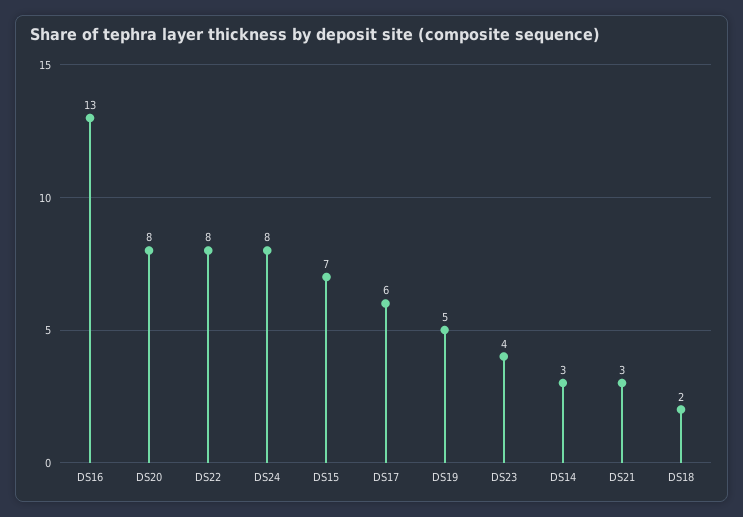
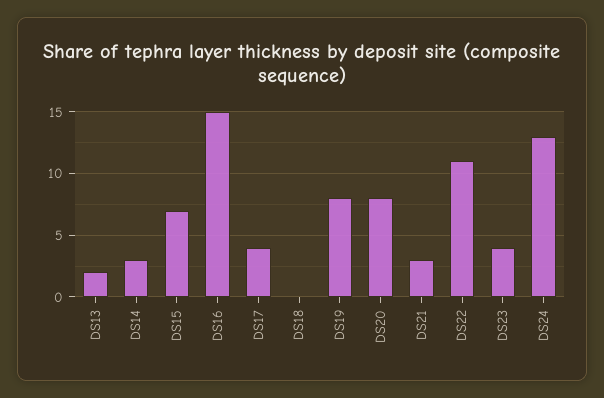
  {
-   "DS16": 13,
+   "DS16": 15,
    "DS20": 8,
-   "DS22": 8,
+   "DS22": 11,
-   "DS24": 8,
+   "DS24": 13,
    "DS15": 7,
-   "DS17": 6,
+   "DS17": 4,
-   "DS19": 5,
+   "DS19": 8,
    "DS23": 4,
    "DS14": 3,
    "DS21": 3,
-   "DS18": 2
+   "DS18": 0,
+   "DS13": 2
  }

